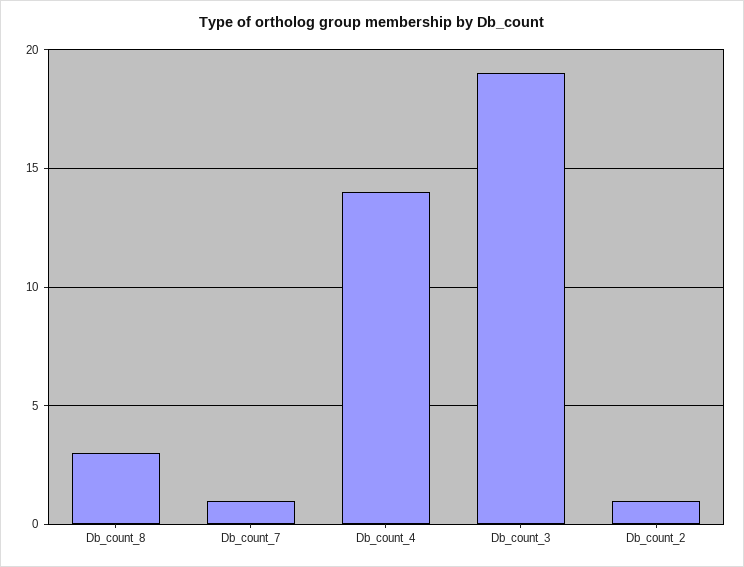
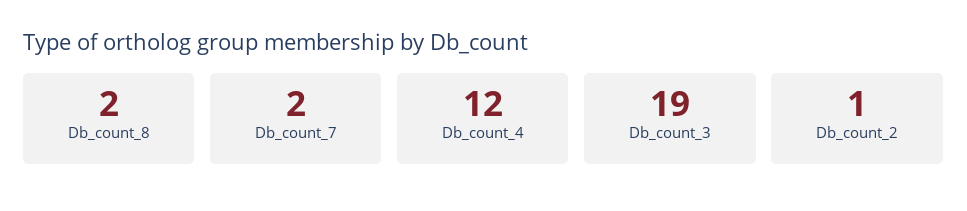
  {
-   "Db_count_8": 3,
+   "Db_count_8": 2,
-   "Db_count_7": 1,
+   "Db_count_7": 2,
-   "Db_count_4": 14,
+   "Db_count_4": 12,
    "Db_count_3": 19,
    "Db_count_2": 1
  }

